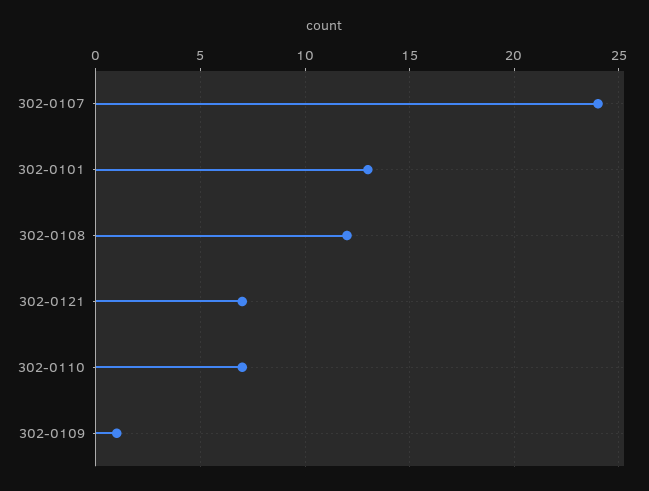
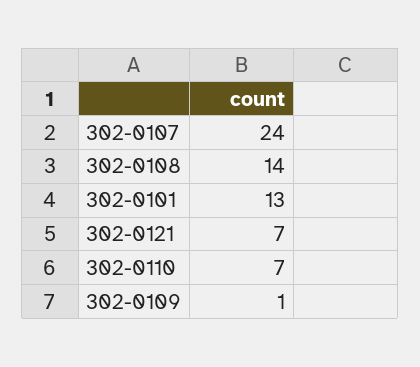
  {
    "302-0107": 24,
    "302-0101": 13,
-   "302-0108": 12,
+   "302-0108": 14,
    "302-0121": 7,
    "302-0110": 7,
    "302-0109": 1
  }

